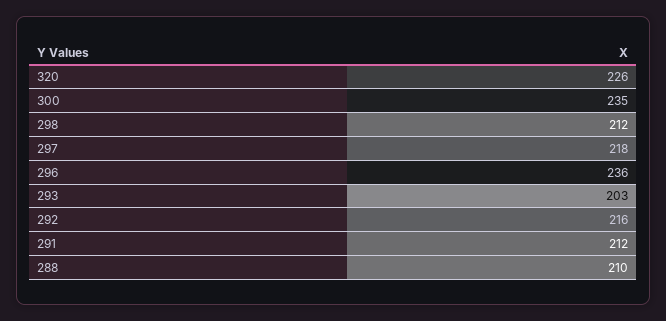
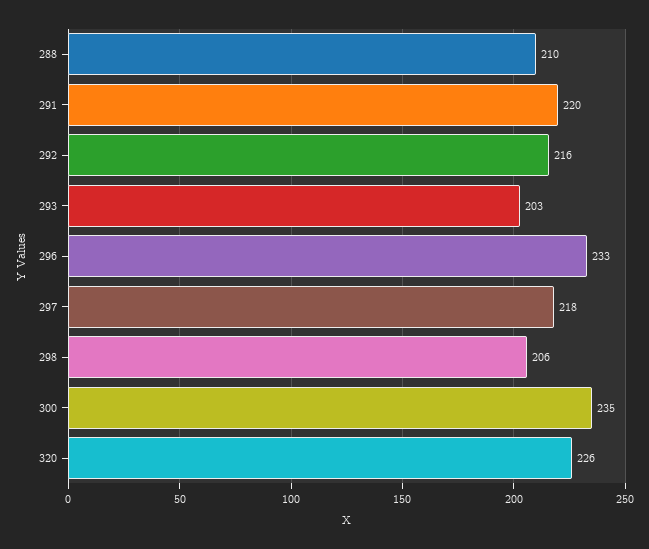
  {
    "320": 226,
    "300": 235,
-   "298": 212,
+   "298": 206,
    "297": 218,
-   "296": 236,
+   "296": 233,
    "293": 203,
    "292": 216,
-   "291": 212,
+   "291": 220,
    "288": 210
  }

